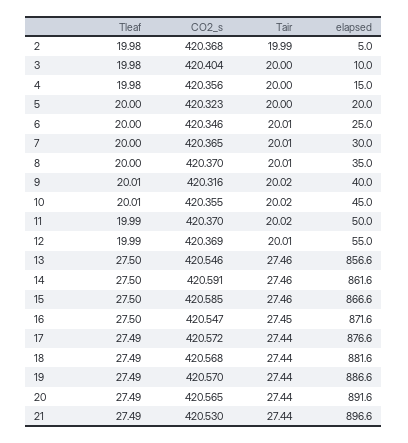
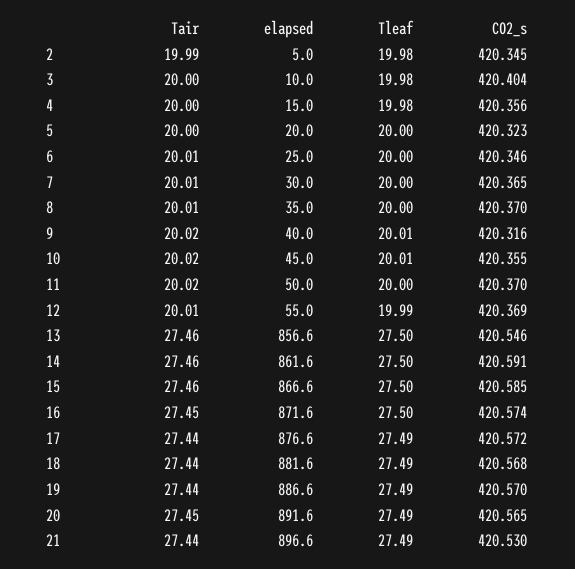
  {
    "Tleaf": {
      "2": 19.98,
      "3": 19.98,
      "4": 19.98,
      "5": 20,
      "6": 20,
      "7": 20,
      "8": 20,
      "9": 20.01,
      "10": 20.01,
-     "11": 19.99,
+     "11": 20,
      "12": 19.99,
      "13": 27.5,
      "14": 27.5,
      "15": 27.5,
      "16": 27.5,
      "17": 27.49,
      "18": 27.49,
      "19": 27.49,
      "20": 27.49,
      "21": 27.49
    },
    "CO2_s": {
-     "2": 420.368,
+     "2": 420.345,
      "3": 420.404,
      "4": 420.356,
      "5": 420.323,
      "6": 420.346,
      "7": 420.365,
      "8": 420.37,
      "9": 420.316,
      "10": 420.355,
      "11": 420.37,
      "12": 420.369,
      "13": 420.546,
      "14": 420.591,
      "15": 420.585,
-     "16": 420.547,
+     "16": 420.574,
      "17": 420.572,
      "18": 420.568,
      "19": 420.57,
      "20": 420.565,
      "21": 420.53
    },
    "Tair": {
      "2": 19.99,
      "3": 20,
      "4": 20,
      "5": 20,
      "6": 20.01,
      "7": 20.01,
      "8": 20.01,
      "9": 20.02,
      "10": 20.02,
      "11": 20.02,
      "12": 20.01,
      "13": 27.46,
      "14": 27.46,
      "15": 27.46,
      "16": 27.45,
      "17": 27.44,
      "18": 27.44,
      "19": 27.44,
-     "20": 27.44,
+     "20": 27.45,
      "21": 27.44
    },
    "elapsed": {
      "2": 5,
      "3": 10,
      "4": 15,
      "5": 20,
      "6": 25,
      "7": 30,
      "8": 35,
      "9": 40,
      "10": 45,
      "11": 50,
      "12": 55,
      "13": 856.6,
      "14": 861.6,
      "15": 866.6,
      "16": 871.6,
      "17": 876.6,
      "18": 881.6,
      "19": 886.6,
      "20": 891.6,
      "21": 896.6
    }
  }

